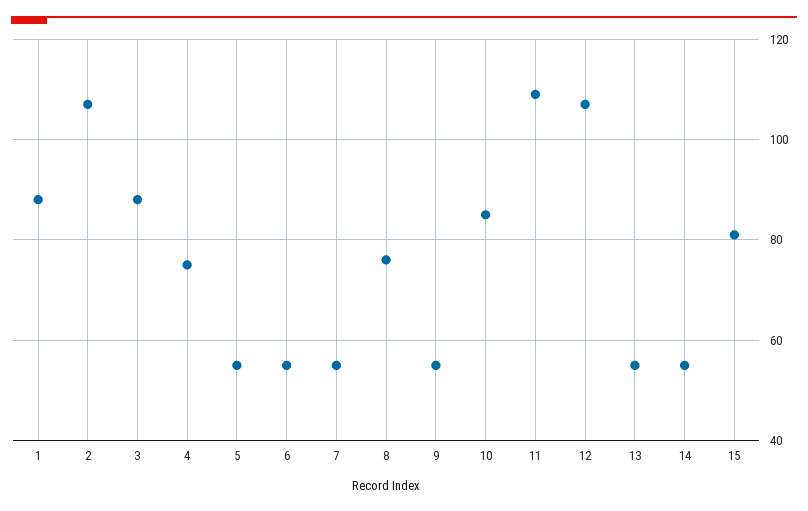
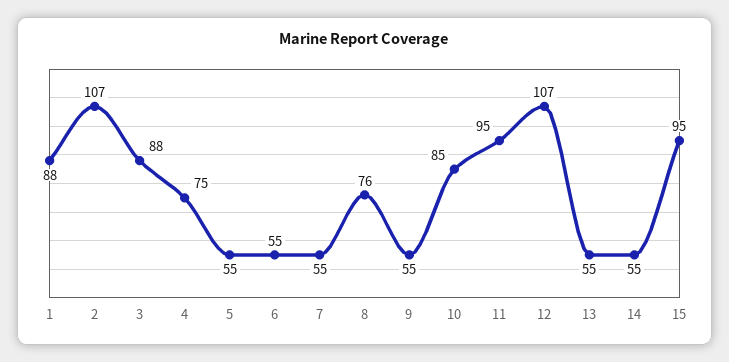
  {
    "1": 88,
    "2": 107,
    "3": 88,
    "4": 75,
    "5": 55,
    "6": 55,
    "7": 55,
    "8": 76,
    "9": 55,
    "10": 85,
-   "11": 110,
+   "11": 95,
    "12": 107,
    "13": 55,
    "14": 55,
-   "15": 80
+   "15": 95
  }

